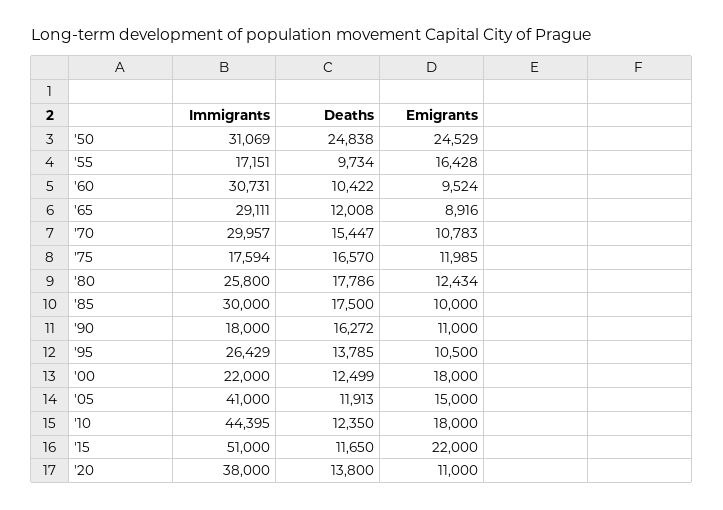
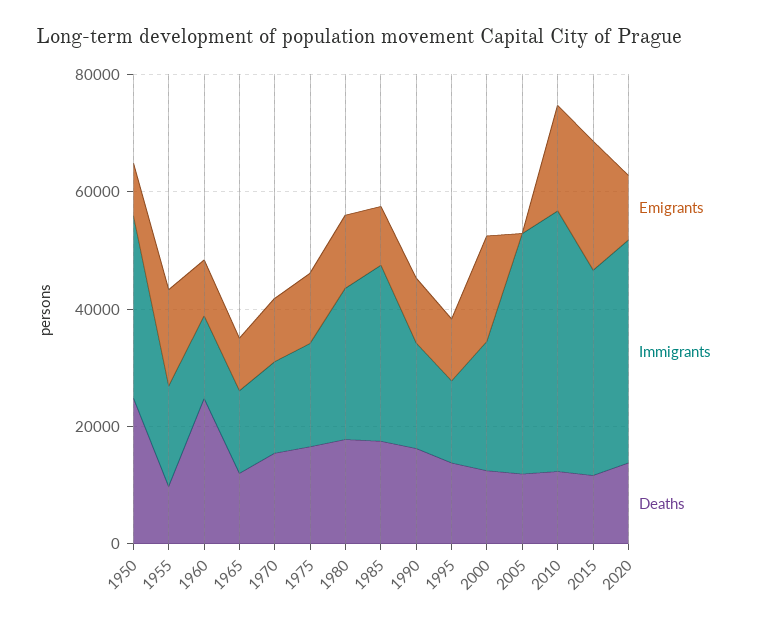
  {
    "Immigrants": {
      "'50": 31069,
      "'55": 17151,
-     "'60": 30731,
+     "'60": 15000,
-     "'65": 29111,
+     "'65": 15000,
-     "'70": 29957,
+     "'70": 15000,
      "'75": 17594,
      "'80": 25800,
      "'85": 30000,
      "'90": 18000,
-     "'95": 26429,
+     "'95": 15000,
      "'00": 22000,
      "'05": 41000,
      "'10": 44395,
-     "'15": 51000,
+     "'15": 35000,
      "'20": 38000
    },
    "Deaths": {
      "'50": 24838,
      "'55": 9734,
-     "'60": 10422,
+     "'60": 25000,
      "'65": 12008,
      "'70": 15447,
      "'75": 16570,
      "'80": 17786,
      "'85": 17500,
      "'90": 16272,
      "'95": 13785,
      "'00": 12499,
      "'05": 11913,
      "'10": 12350,
      "'15": 11650,
      "'20": 13800
    },
    "Emigrants": {
-     "'50": 24529,
+     "'50": 10000,
      "'55": 16428,
      "'60": 9524,
      "'65": 8916,
      "'70": 10783,
      "'75": 11985,
      "'80": 12434,
      "'85": 10000,
      "'90": 11000,
      "'95": 10500,
      "'00": 18000,
-     "'05": 15000,
+     "'05": 0,
      "'10": 18000,
      "'15": 22000,
      "'20": 11000
    }
  }

